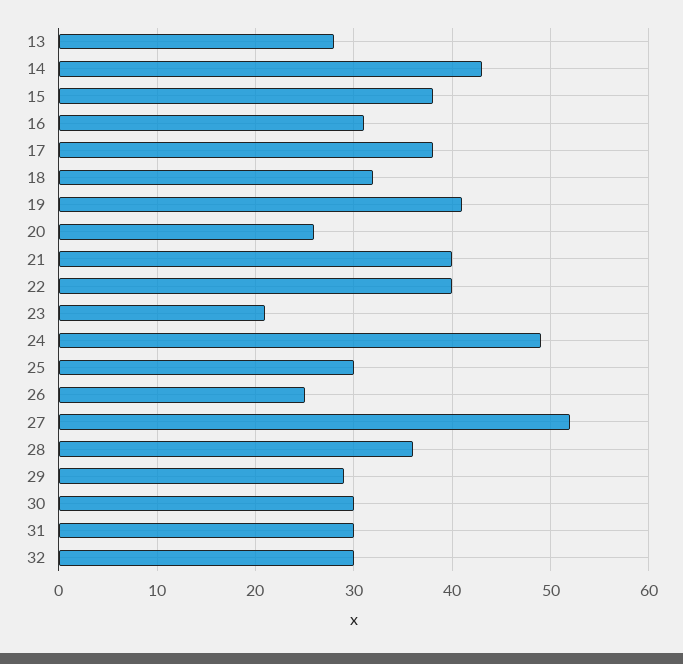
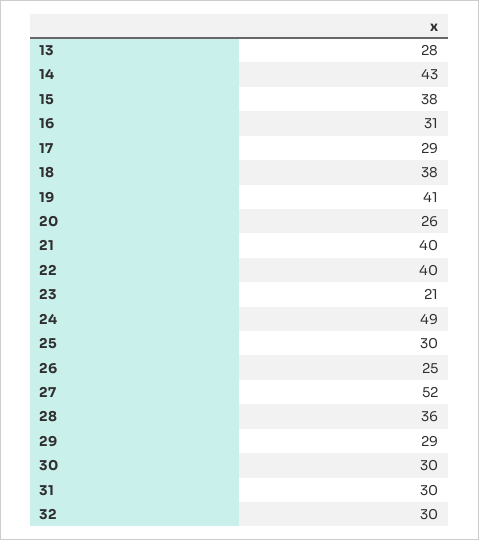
  {
    "13": 28,
    "14": 43,
    "15": 38,
    "16": 31,
-   "17": 38,
+   "17": 29,
-   "18": 32,
+   "18": 38,
    "19": 41,
    "20": 26,
    "21": 40,
    "22": 40,
    "23": 21,
    "24": 49,
    "25": 30,
    "26": 25,
    "27": 52,
    "28": 36,
    "29": 29,
    "30": 30,
    "31": 30,
    "32": 30
  }

